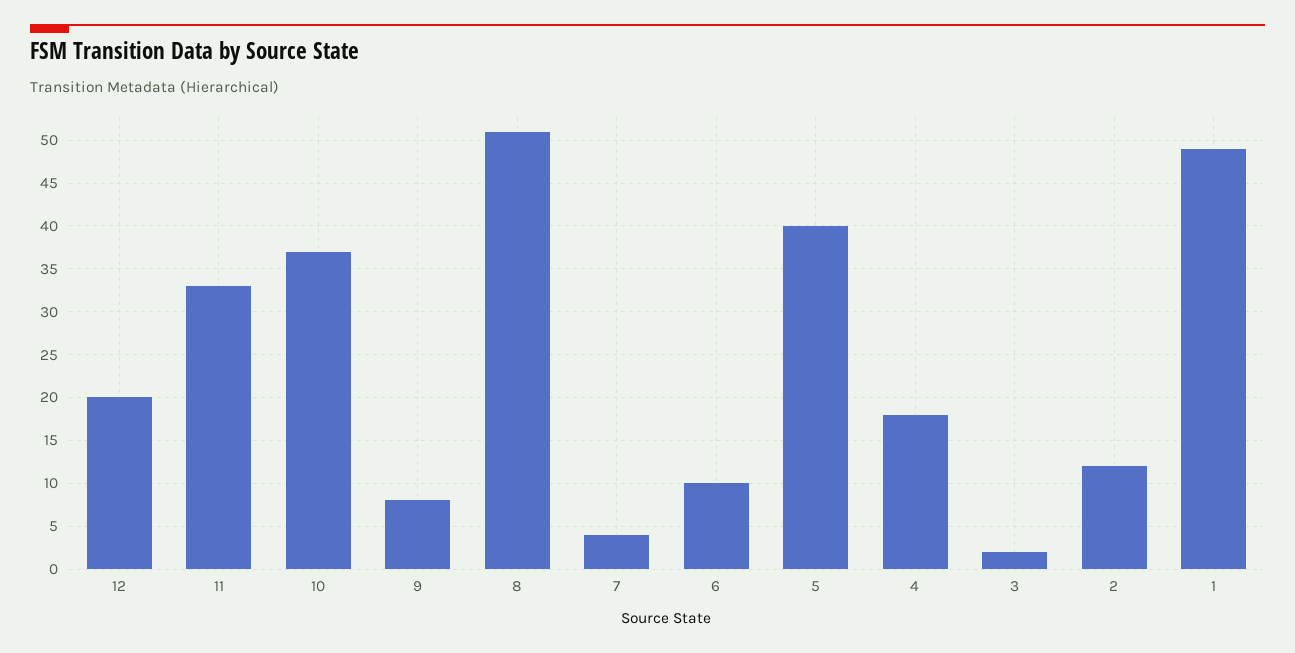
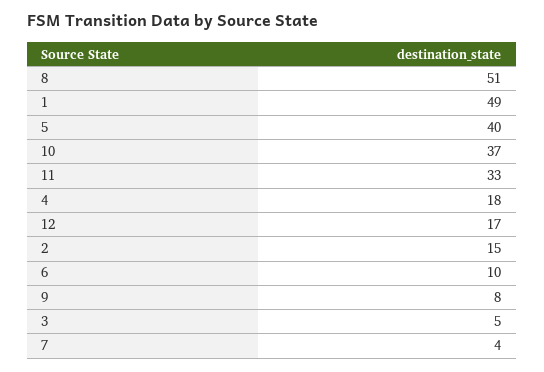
  {
-   "12": 20,
+   "12": 17,
    "11": 33,
    "10": 37,
    "9": 8,
    "8": 51,
    "7": 4,
    "6": 10,
    "5": 40,
    "4": 18,
-   "3": 2,
+   "3": 5,
-   "2": 12,
+   "2": 15,
    "1": 49
  }

